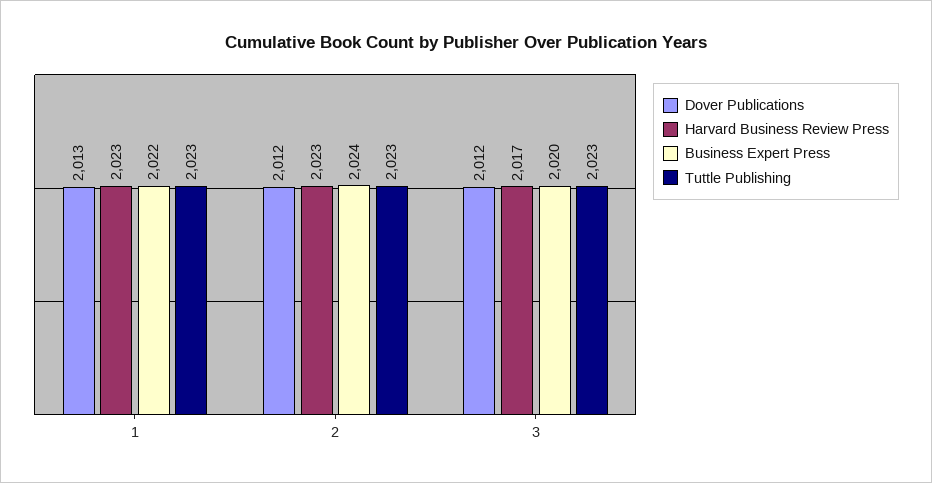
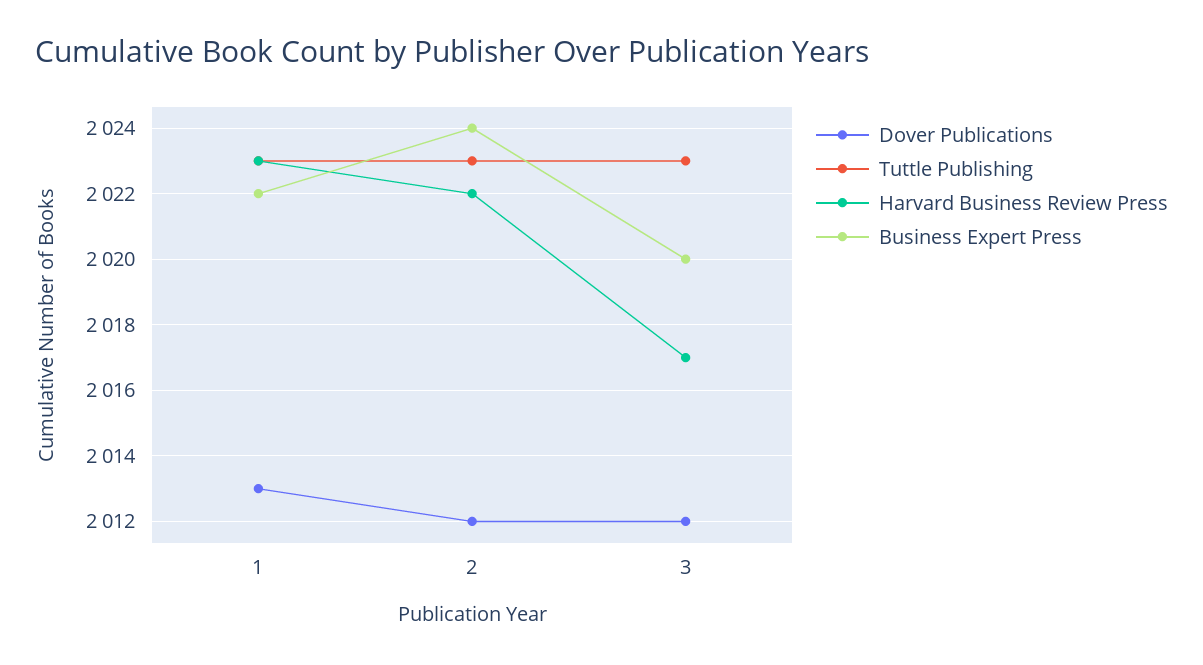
  {
    "Dover Publications": {
      "1": 2013,
      "2": 2012,
      "3": 2012
    },
    "Harvard Business Review Press": {
      "1": 2023,
-     "2": 2023,
+     "2": 2022,
      "3": 2017
    },
    "Business Expert Press": {
      "1": 2022,
      "2": 2024,
      "3": 2020
    },
    "Tuttle Publishing": {
      "1": 2023,
      "2": 2023,
      "3": 2023
    }
  }

